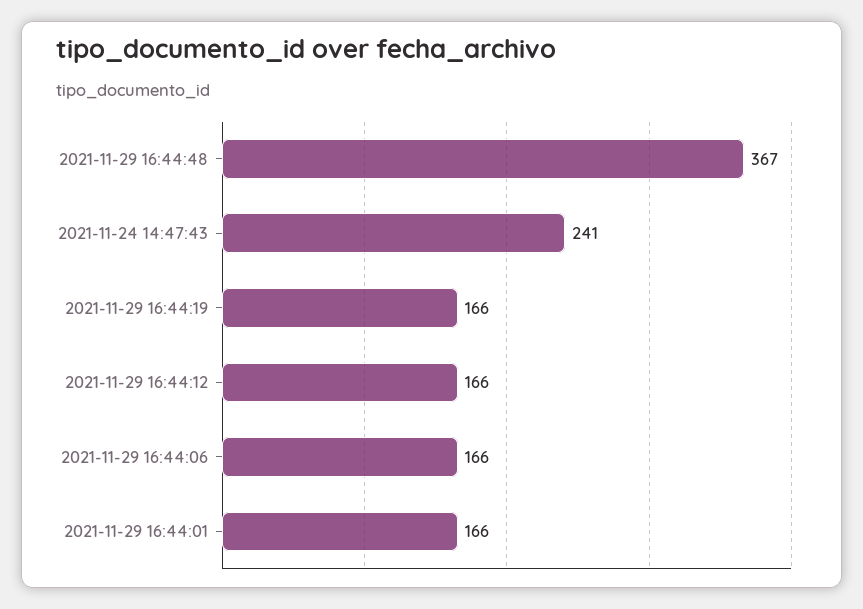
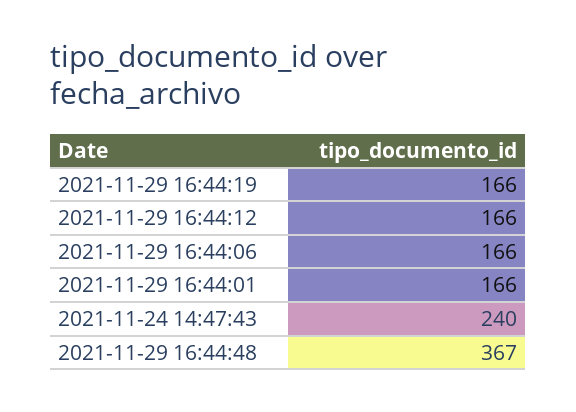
  {
    "2021-11-29 16:44:48": 367,
-   "2021-11-24 14:47:43": 241,
+   "2021-11-24 14:47:43": 240,
    "2021-11-29 16:44:19": 166,
    "2021-11-29 16:44:12": 166,
    "2021-11-29 16:44:06": 166,
    "2021-11-29 16:44:01": 166
  }

